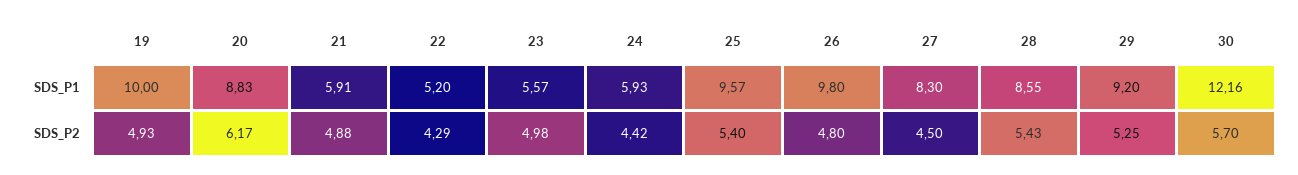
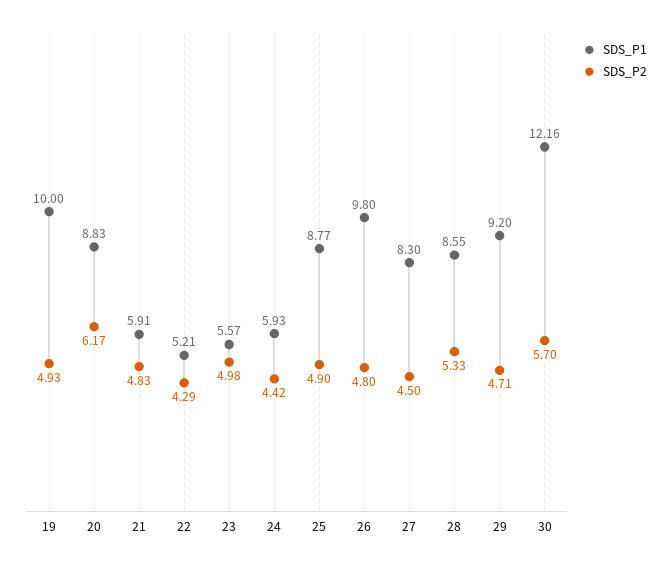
  {
    "SDS_P1": {
      "19": 10,
      "20": 8.83,
      "21": 5.91,
-     "22": 5.2,
+     "22": 5.21,
      "23": 5.57,
      "24": 5.93,
-     "25": 9.57,
+     "25": 8.77,
      "26": 9.8,
      "27": 8.3,
      "28": 8.55,
      "29": 9.2,
      "30": 12.16
    },
    "SDS_P2": {
      "19": 4.93,
      "20": 6.17,
-     "21": 4.88,
+     "21": 4.83,
      "22": 4.29,
      "23": 4.98,
      "24": 4.42,
-     "25": 5.4,
+     "25": 4.9,
      "26": 4.8,
      "27": 4.5,
-     "28": 5.43,
+     "28": 5.33,
-     "29": 5.25,
+     "29": 4.71,
      "30": 5.7
    }
  }

